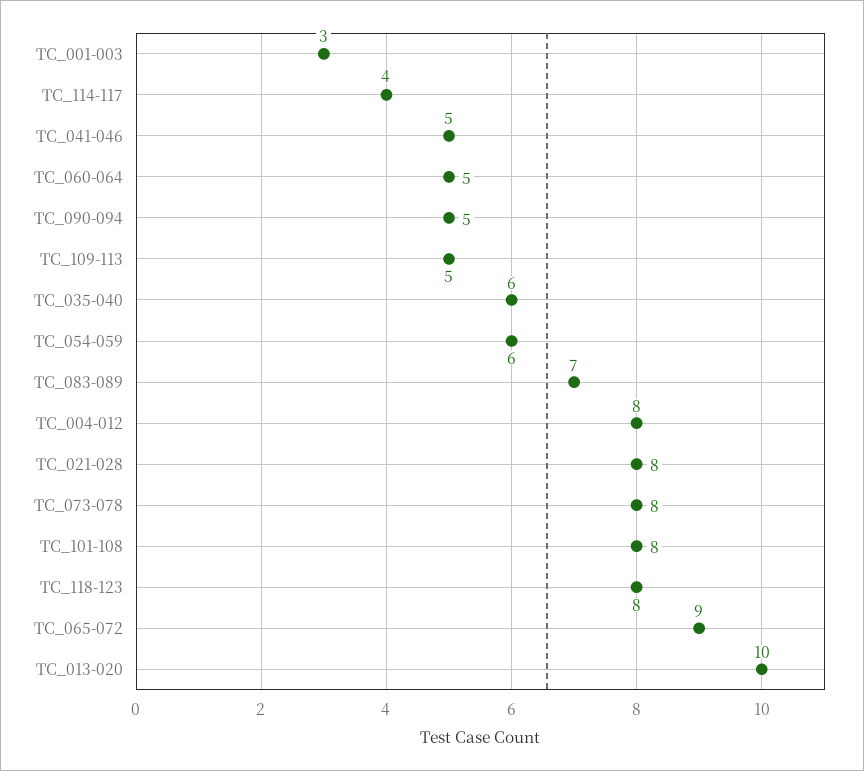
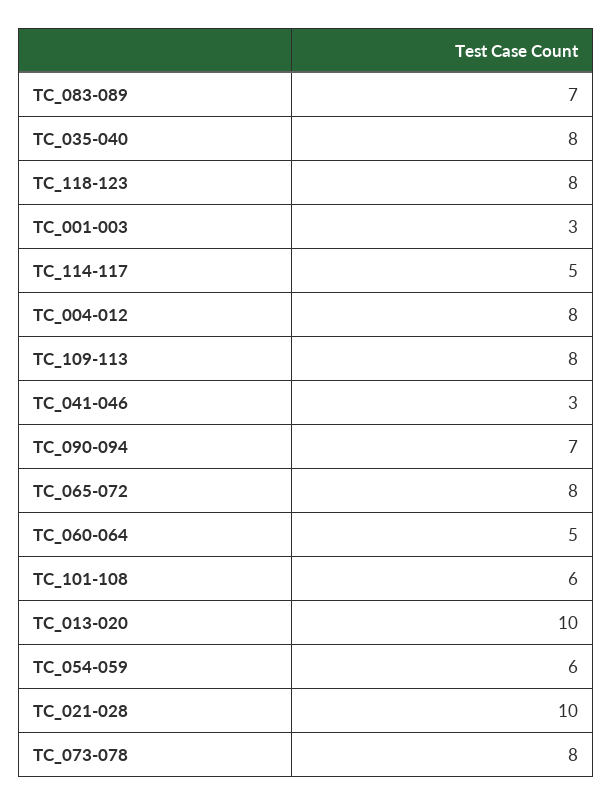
  {
    "TC_001-003": 3,
-   "TC_114-117": 4,
+   "TC_114-117": 5,
-   "TC_041-046": 5,
+   "TC_041-046": 3,
    "TC_060-064": 5,
-   "TC_090-094": 5,
+   "TC_090-094": 7,
-   "TC_109-113": 5,
+   "TC_109-113": 8,
-   "TC_035-040": 6,
+   "TC_035-040": 8,
    "TC_054-059": 6,
    "TC_083-089": 7,
    "TC_004-012": 8,
-   "TC_021-028": 8,
+   "TC_021-028": 10,
    "TC_073-078": 8,
-   "TC_101-108": 8,
+   "TC_101-108": 6,
    "TC_118-123": 8,
-   "TC_065-072": 9,
+   "TC_065-072": 8,
    "TC_013-020": 10
  }

